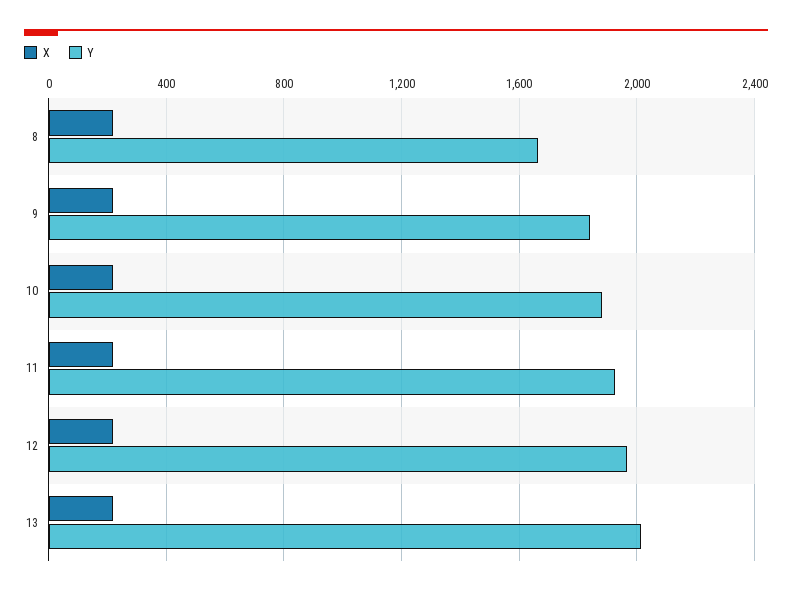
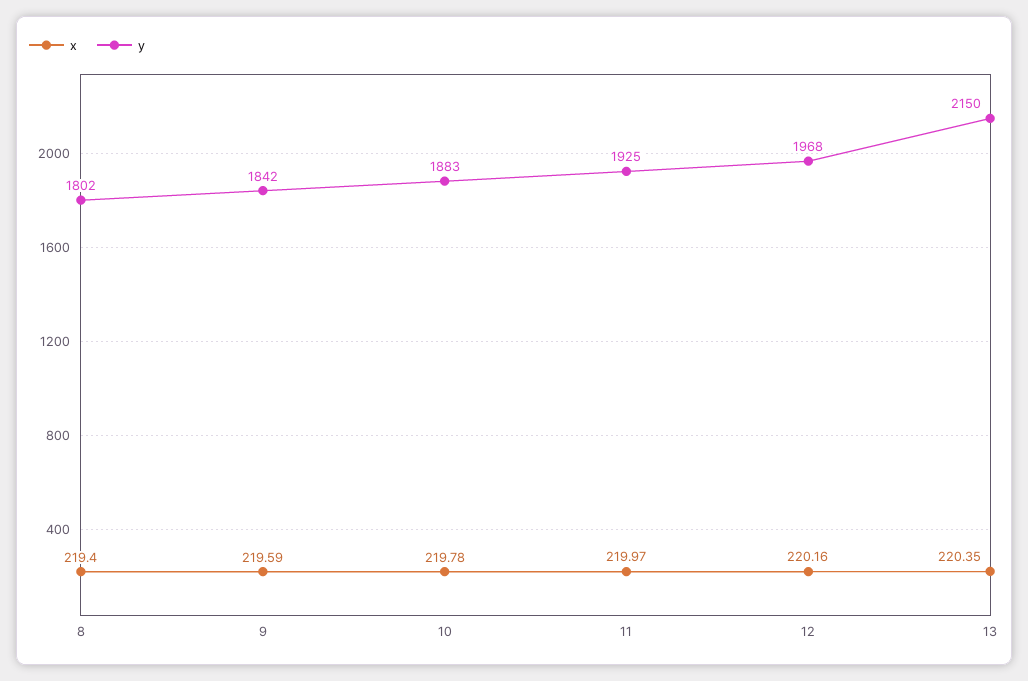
  {
    "X": {
      "8": 219.4,
      "9": 219.59,
      "10": 219.78,
      "11": 219.97,
      "12": 220.16,
      "13": 220.35
    },
    "Y": {
-     "8": 1650,
+     "8": 1802,
      "9": 1842,
      "10": 1883,
      "11": 1925,
      "12": 1968,
-     "13": 2000
+     "13": 2150
    }
  }

